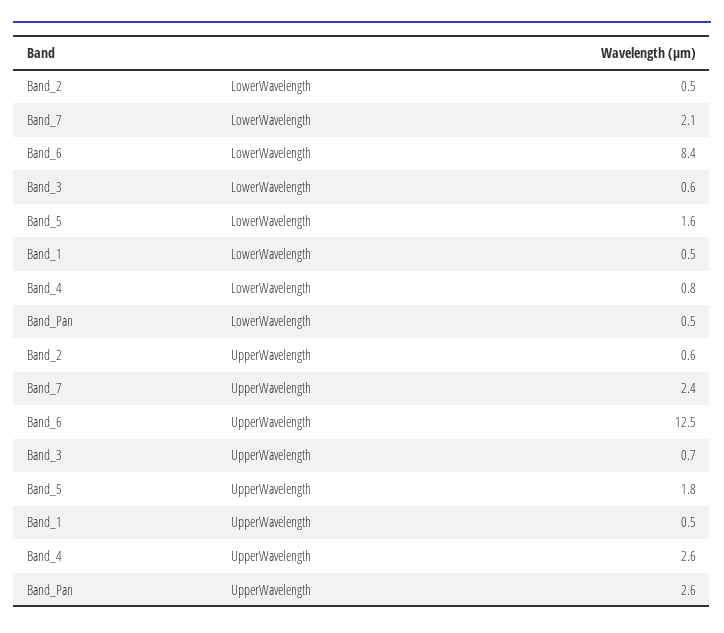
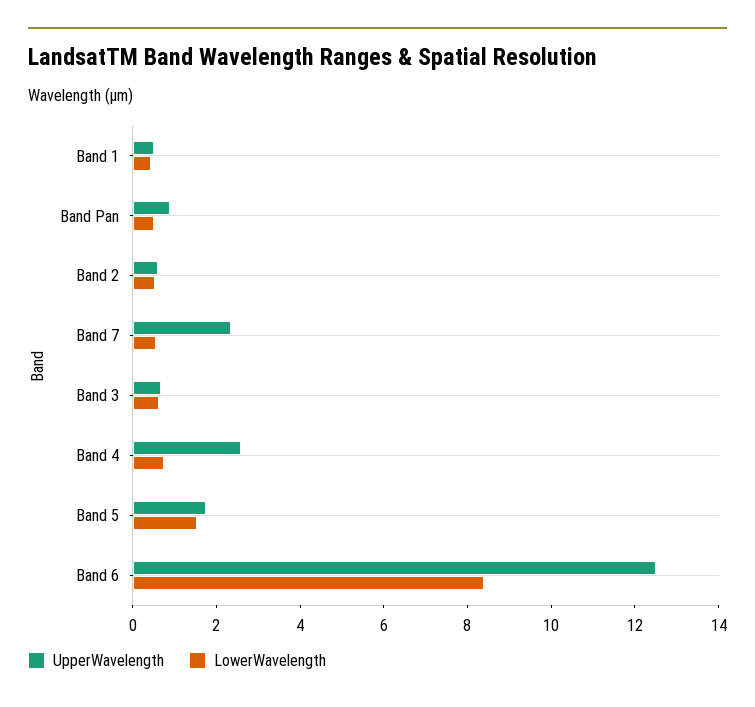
  {
    "LowerWavelength": {
      "Band_2": 0.5,
-     "Band_7": 2.1,
+     "Band_7": 0.5,
      "Band_6": 8.4,
      "Band_3": 0.6,
      "Band_5": 1.6,
      "Band_1": 0.5,
      "Band_4": 0.8,
      "Band_Pan": 0.5
    },
    "UpperWavelength": {
      "Band_2": 0.6,
      "Band_7": 2.4,
      "Band_6": 12.5,
      "Band_3": 0.7,
      "Band_5": 1.8,
      "Band_1": 0.5,
      "Band_4": 2.6,
-     "Band_Pan": 2.6
+     "Band_Pan": 1
    }
  }

